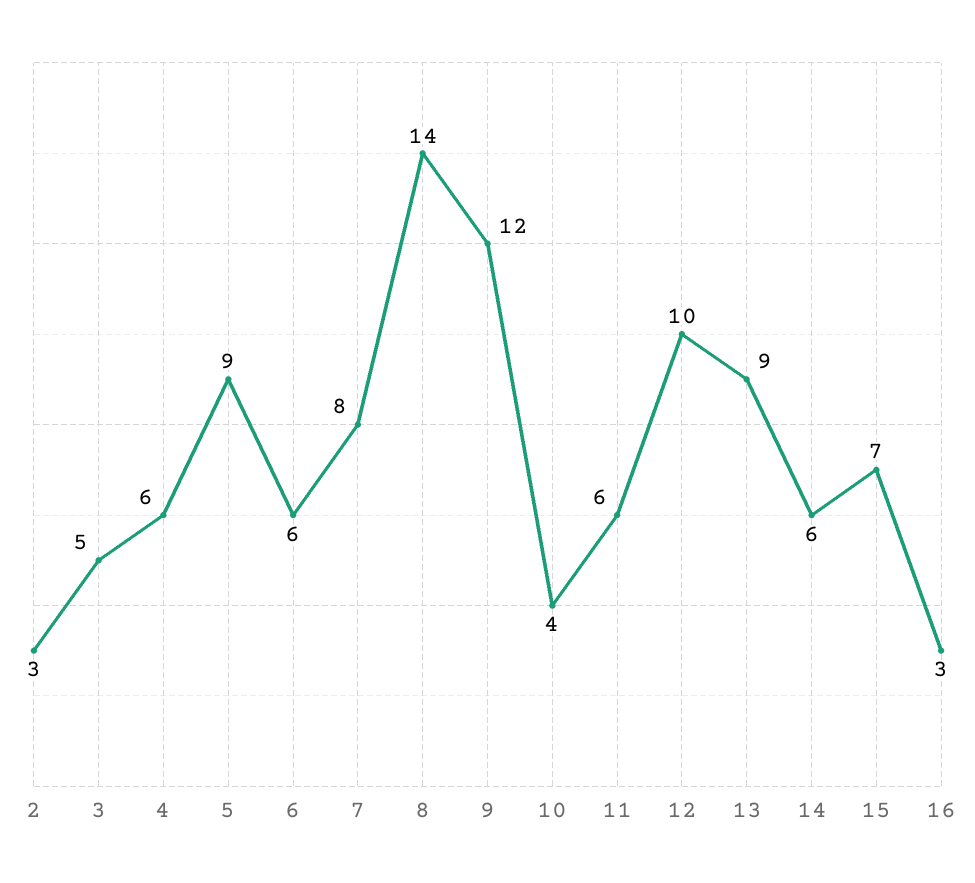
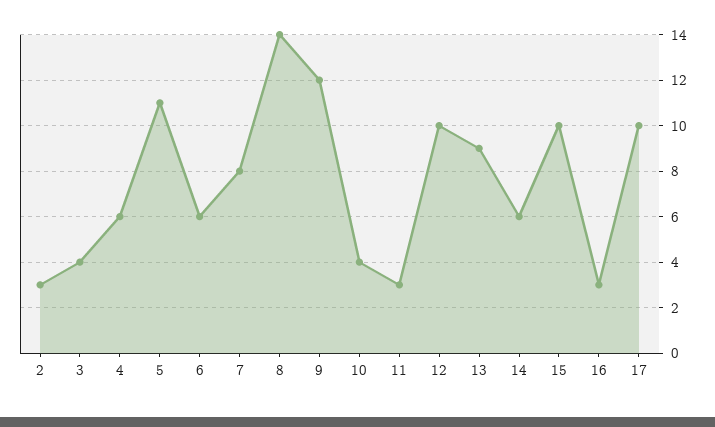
  {
    "2": 3,
-   "3": 5,
+   "3": 4,
    "4": 6,
-   "5": 9,
+   "5": 11,
    "6": 6,
    "7": 8,
    "8": 14,
    "9": 12,
    "10": 4,
-   "11": 6,
+   "11": 3,
    "12": 10,
    "13": 9,
    "14": 6,
-   "15": 7,
+   "15": 10,
-   "16": 3
+   "16": 3,
+   "17": 10
  }

